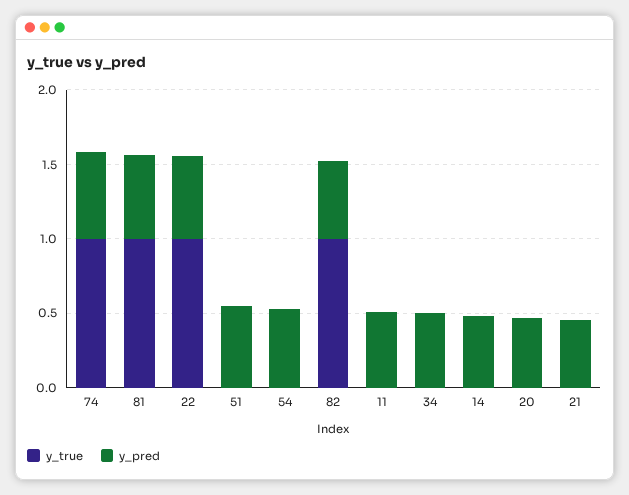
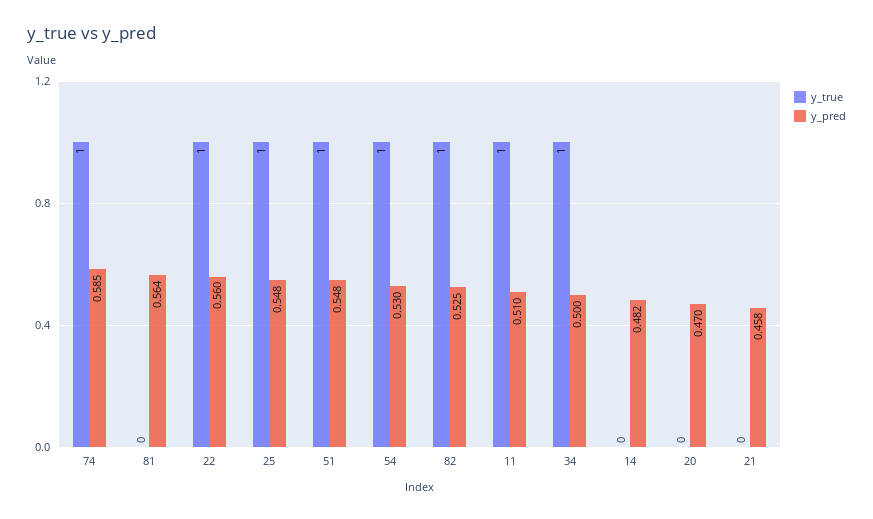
  {
    "y_true": {
      "74": 1,
-     "81": 1,
+     "81": 0,
      "22": 1,
-     "51": 0,
+     "51": 1,
-     "54": 0,
+     "54": 1,
      "82": 1,
-     "11": 0,
+     "11": 1,
-     "34": 0,
+     "34": 1,
      "14": 0,
      "20": 0,
-     "21": 0
+     "21": 0,
+     "25": 1
    },
    "y_pred": {
      "74": 0.585,
      "81": 0.564,
      "22": 0.56,
      "51": 0.548,
      "54": 0.53,
      "82": 0.525,
      "11": 0.51,
      "34": 0.5,
      "14": 0.482,
      "20": 0.47,
-     "21": 0.458
+     "21": 0.458,
+     "25": 0.548
    }
  }

